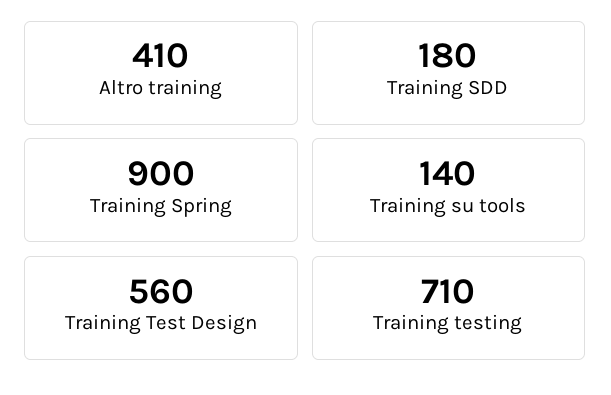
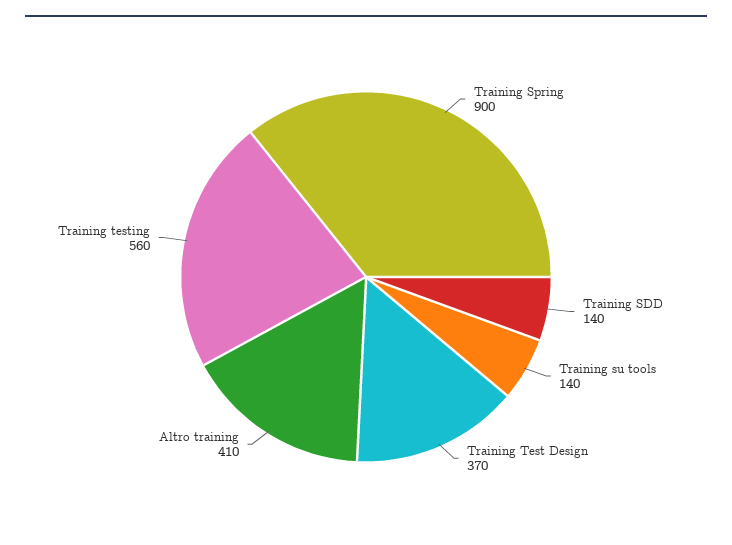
  {
    "Altro training": 410,
-   "Training SDD": 180,
+   "Training SDD": 140,
    "Training Spring": 900,
    "Training su tools": 140,
-   "Training Test Design": 560,
+   "Training Test Design": 370,
-   "Training testing": 710
+   "Training testing": 560
  }

